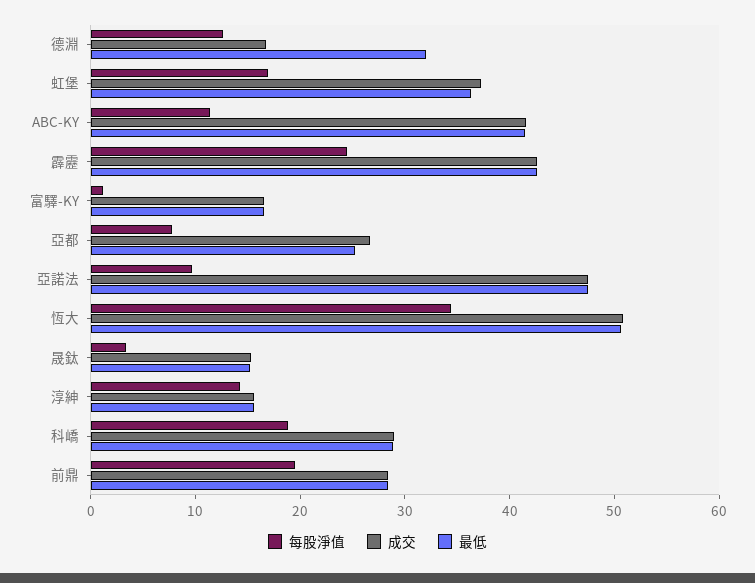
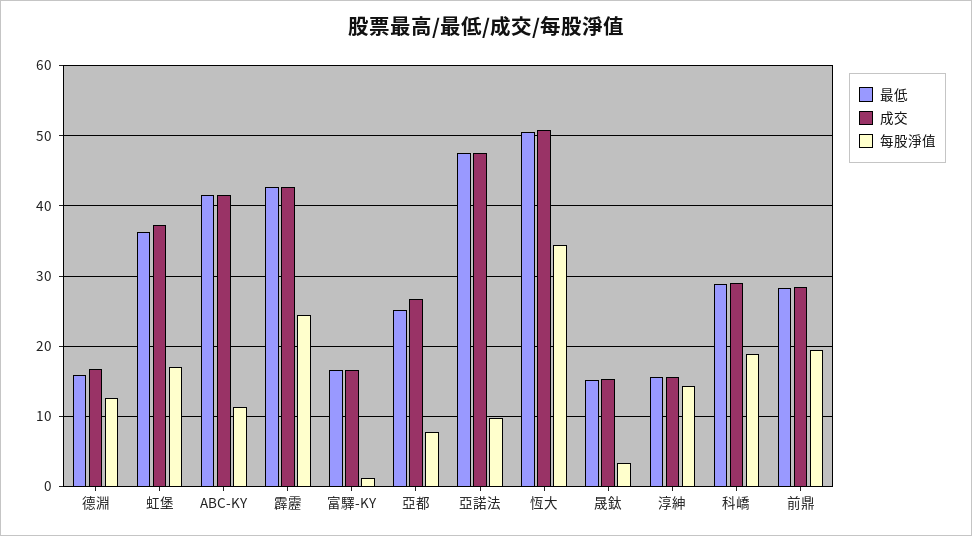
  {
    "每股淨值": {
      "德淵": 13,
      "虹堡": 17,
      "ABC-KY": 11,
      "霹靂": 24,
      "富驛-KY": 1,
      "亞都": 8,
      "亞諾法": 10,
      "恆大": 34,
      "晟鈦": 3,
      "淳紳": 14,
      "科嶠": 19,
      "前鼎": 19
    },
    "成交": {
      "德淵": 17,
      "虹堡": 37,
      "ABC-KY": 42,
      "霹靂": 43,
      "富驛-KY": 17,
      "亞都": 27,
      "亞諾法": 48,
      "恆大": 51,
      "晟鈦": 15,
      "淳紳": 16,
      "科嶠": 29,
      "前鼎": 28
    },
    "最低": {
-     "德淵": 32,
+     "德淵": 16,
      "虹堡": 36,
      "ABC-KY": 42,
      "霹靂": 43,
      "富驛-KY": 17,
      "亞都": 25,
      "亞諾法": 48,
      "恆大": 51,
      "晟鈦": 15,
      "淳紳": 16,
      "科嶠": 29,
      "前鼎": 28
    }
  }

